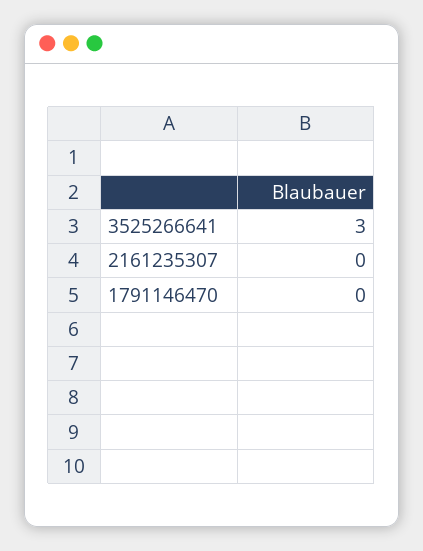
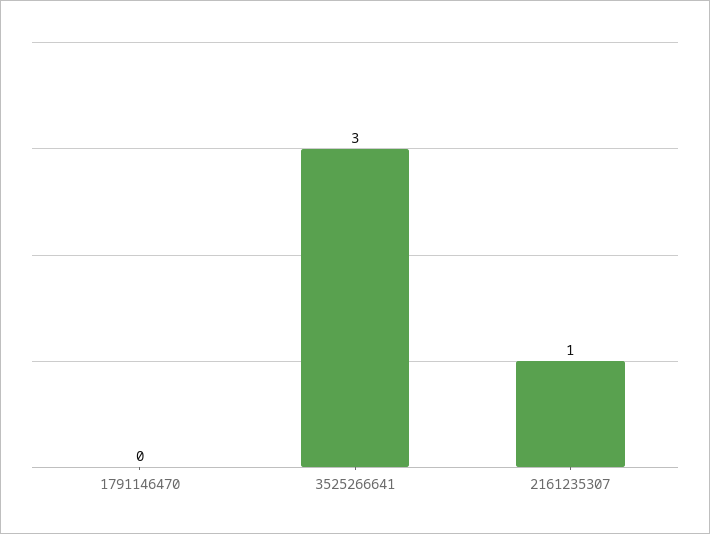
  {
    "3525266641": 3,
-   "2161235307": 0,
+   "2161235307": 1,
    "1791146470": 0
  }

